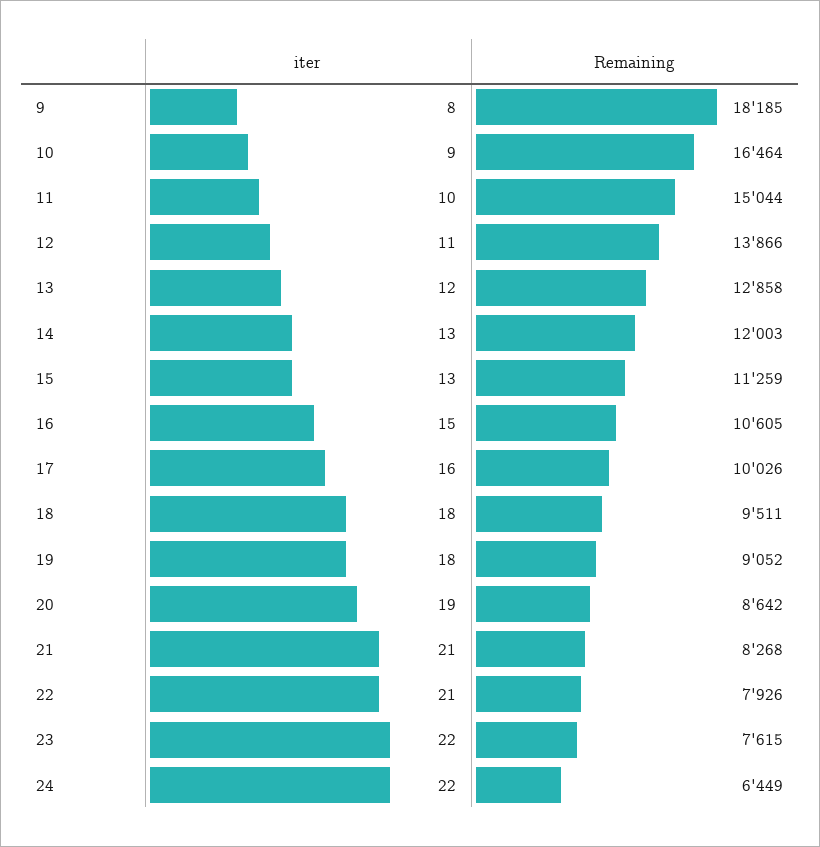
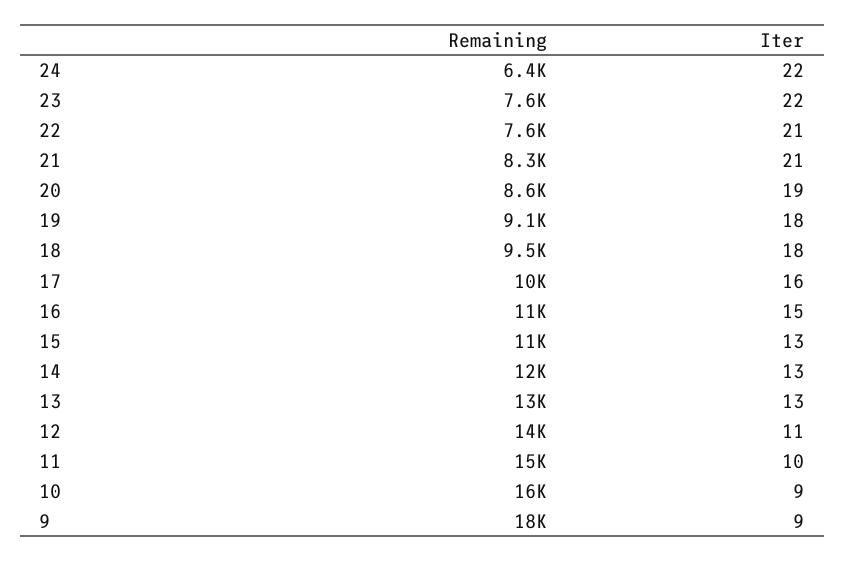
  {
    "iter": {
-     "9": 8,
+     "9": 9,
      "10": 9,
      "11": 10,
      "12": 11,
-     "13": 12,
+     "13": 13,
      "14": 13,
      "15": 13,
      "16": 15,
      "17": 16,
      "18": 18,
      "19": 18,
      "20": 19,
      "21": 21,
      "22": 21,
      "23": 22,
      "24": 22
    },
    "Remaining": {
      "9": 18185,
      "10": 16464,
      "11": 15044,
      "12": 13866,
      "13": 12858,
      "14": 12003,
      "15": 11259,
      "16": 10605,
      "17": 10026,
      "18": 9511,
      "19": 9052,
      "20": 8642,
      "21": 8268,
-     "22": 7926,
+     "22": 7600,
      "23": 7615,
      "24": 6449
    }
  }

